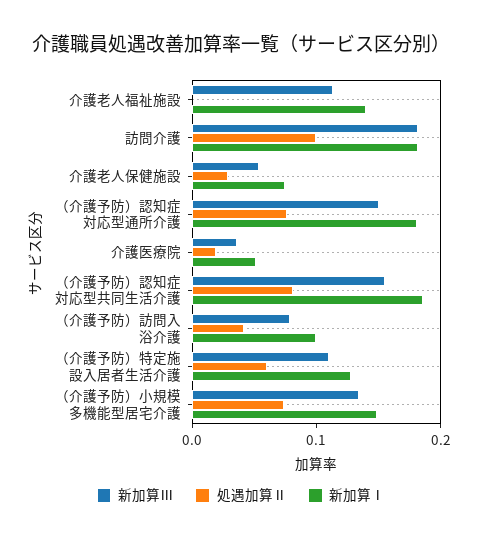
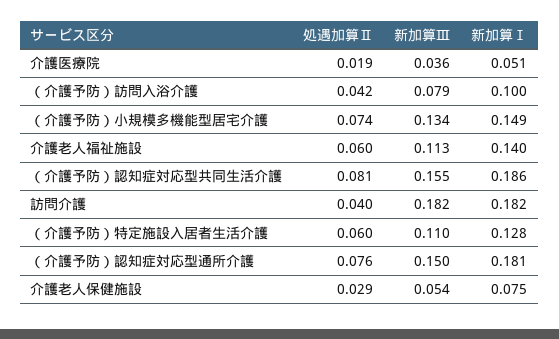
  {
    "新加算Ⅲ": {
      "介護老人福祉施設": 0.113,
      "訪問介護": 0.182,
      "介護老人保健施設": 0.054,
      "（介護予防）認知症対応型通所介護": 0.15,
      "介護医療院": 0.036,
      "（介護予防）認知症対応型共同生活介護": 0.155,
      "（介護予防）訪問入浴介護": 0.079,
      "（介護予防）特定施設入居者生活介護": 0.11,
      "（介護予防）小規模多機能型居宅介護": 0.134
    },
    "処遇加算Ⅱ": {
-     "介護老人福祉施設": 0,
+     "介護老人福祉施設": 0.06,
-     "訪問介護": 0.1,
+     "訪問介護": 0.04,
      "介護老人保健施設": 0.029,
      "（介護予防）認知症対応型通所介護": 0.076,
      "介護医療院": 0.019,
      "（介護予防）認知症対応型共同生活介護": 0.081,
      "（介護予防）訪問入浴介護": 0.042,
      "（介護予防）特定施設入居者生活介護": 0.06,
      "（介護予防）小規模多機能型居宅介護": 0.074
    },
    "新加算Ⅰ": {
      "介護老人福祉施設": 0.14,
      "訪問介護": 0.182,
      "介護老人保健施設": 0.075,
      "（介護予防）認知症対応型通所介護": 0.181,
      "介護医療院": 0.051,
      "（介護予防）認知症対応型共同生活介護": 0.186,
      "（介護予防）訪問入浴介護": 0.1,
      "（介護予防）特定施設入居者生活介護": 0.128,
      "（介護予防）小規模多機能型居宅介護": 0.149
    }
  }

